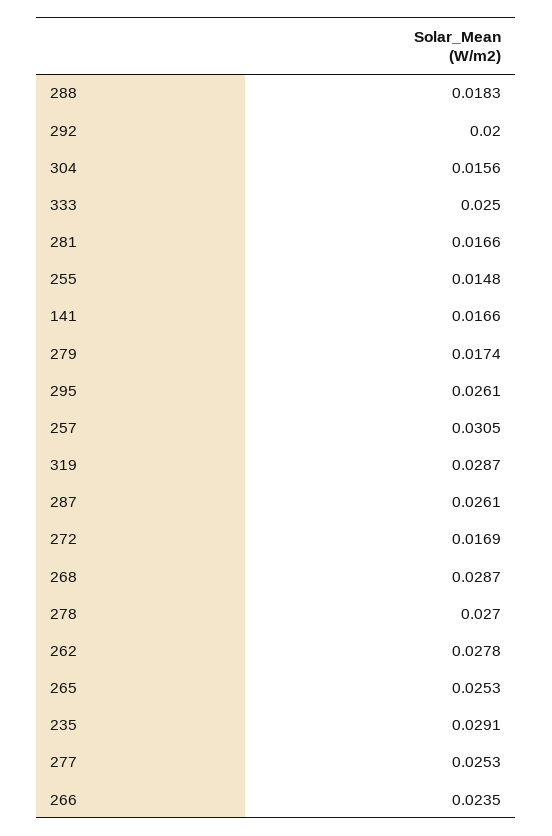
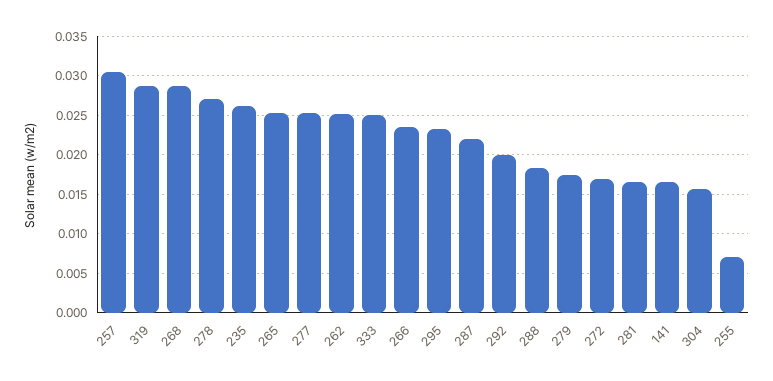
  {
    "288": 0.0183,
    "292": 0.02,
    "304": 0.0156,
    "333": 0.025,
    "281": 0.0166,
-   "255": 0.0148,
+   "255": 0.007,
    "141": 0.0166,
    "279": 0.0174,
-   "295": 0.0261,
+   "295": 0.023,
    "257": 0.0305,
    "319": 0.0287,
-   "287": 0.0261,
+   "287": 0.022,
    "272": 0.0169,
    "268": 0.0287,
    "278": 0.027,
-   "262": 0.0278,
+   "262": 0.025,
    "265": 0.0253,
-   "235": 0.0291,
+   "235": 0.026,
    "277": 0.0253,
    "266": 0.0235
  }

